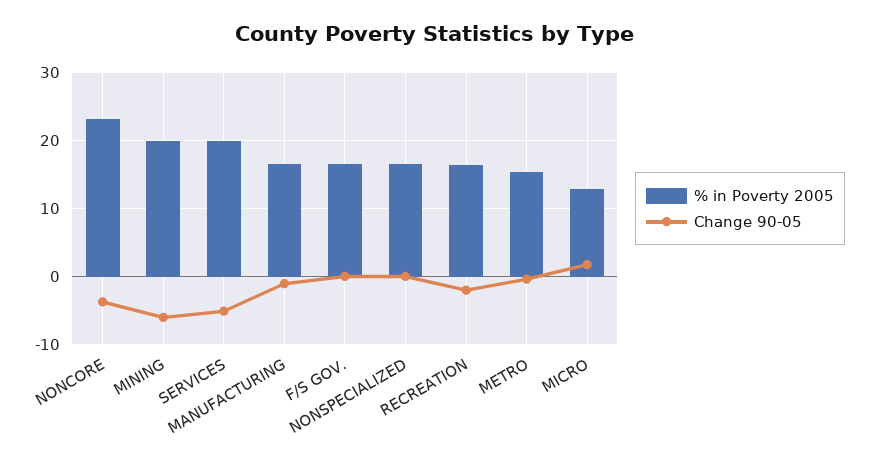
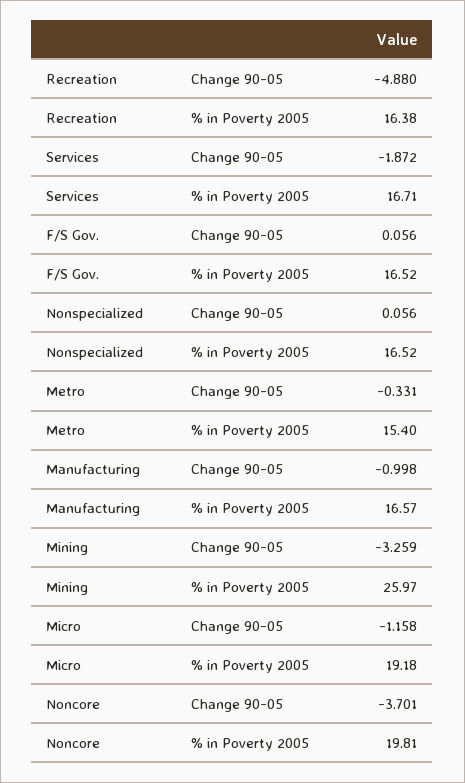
  {
    "% in Poverty 2005": {
-     "NONCORE": 23,
+     "NONCORE": 19.81,
-     "MINING": 20,
+     "MINING": 25.97,
-     "SERVICES": 20,
+     "SERVICES": 16.71,
      "MANUFACTURING": 16.57,
      "F/S GOV.": 16.52,
      "NONSPECIALIZED": 16.52,
      "RECREATION": 16.38,
      "METRO": 15.4,
-     "MICRO": 13
+     "MICRO": 19.18
    },
    "Change 90-05": {
      "NONCORE": -3.701,
-     "MINING": -6,
+     "MINING": -3.259,
-     "SERVICES": -5,
+     "SERVICES": -1.872,
      "MANUFACTURING": -0.998,
      "F/S GOV.": 0.056,
      "NONSPECIALIZED": 0.056,
-     "RECREATION": -2,
+     "RECREATION": -4.88,
      "METRO": -0.331,
-     "MICRO": 2
+     "MICRO": -1.158
    }
  }

